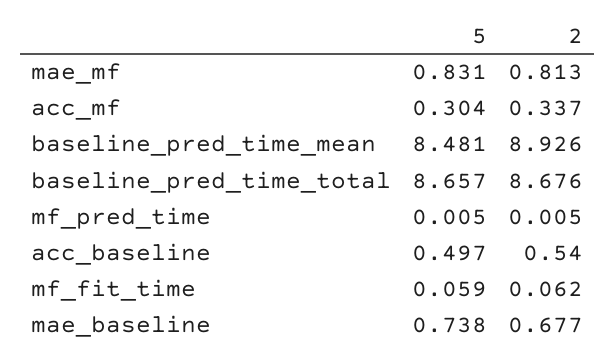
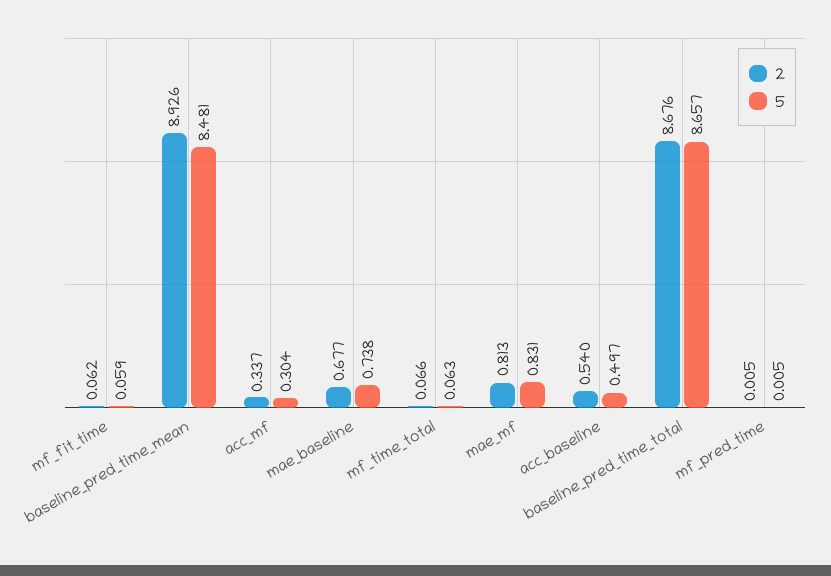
  {
    "5": {
      "mae_mf": 0.831,
      "acc_mf": 0.304,
      "baseline_pred_time_mean": 8.481,
      "baseline_pred_time_total": 8.657,
      "mf_pred_time": 0.005,
      "acc_baseline": 0.497,
      "mf_fit_time": 0.059,
-     "mae_baseline": 0.738
+     "mae_baseline": 0.738,
+     "mf_time_total": 0.063
    },
    "2": {
      "mae_mf": 0.813,
      "acc_mf": 0.337,
      "baseline_pred_time_mean": 8.926,
      "baseline_pred_time_total": 8.676,
      "mf_pred_time": 0.005,
      "acc_baseline": 0.54,
      "mf_fit_time": 0.062,
-     "mae_baseline": 0.677
+     "mae_baseline": 0.677,
+     "mf_time_total": 0.066
    }
  }

